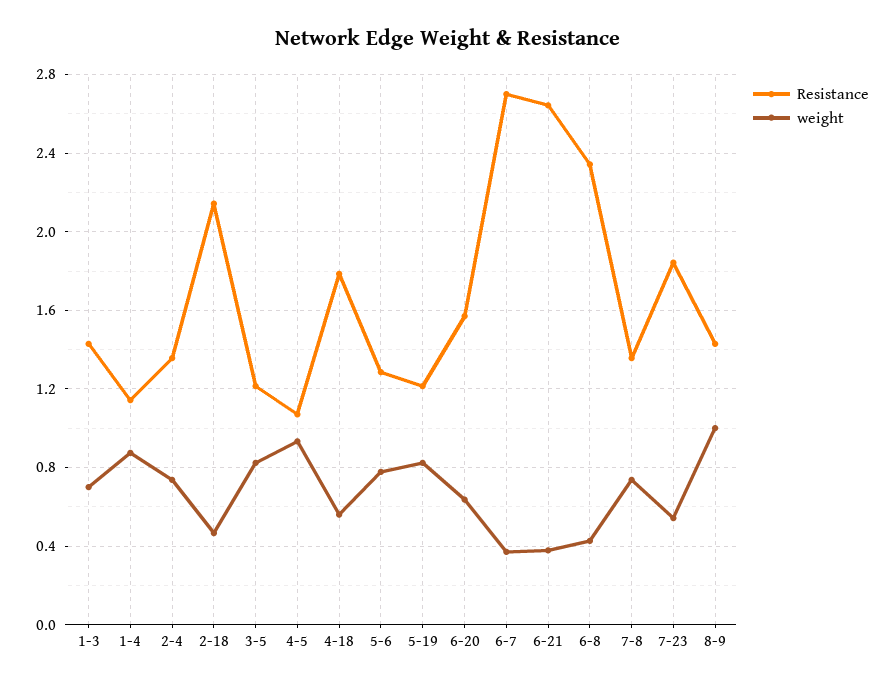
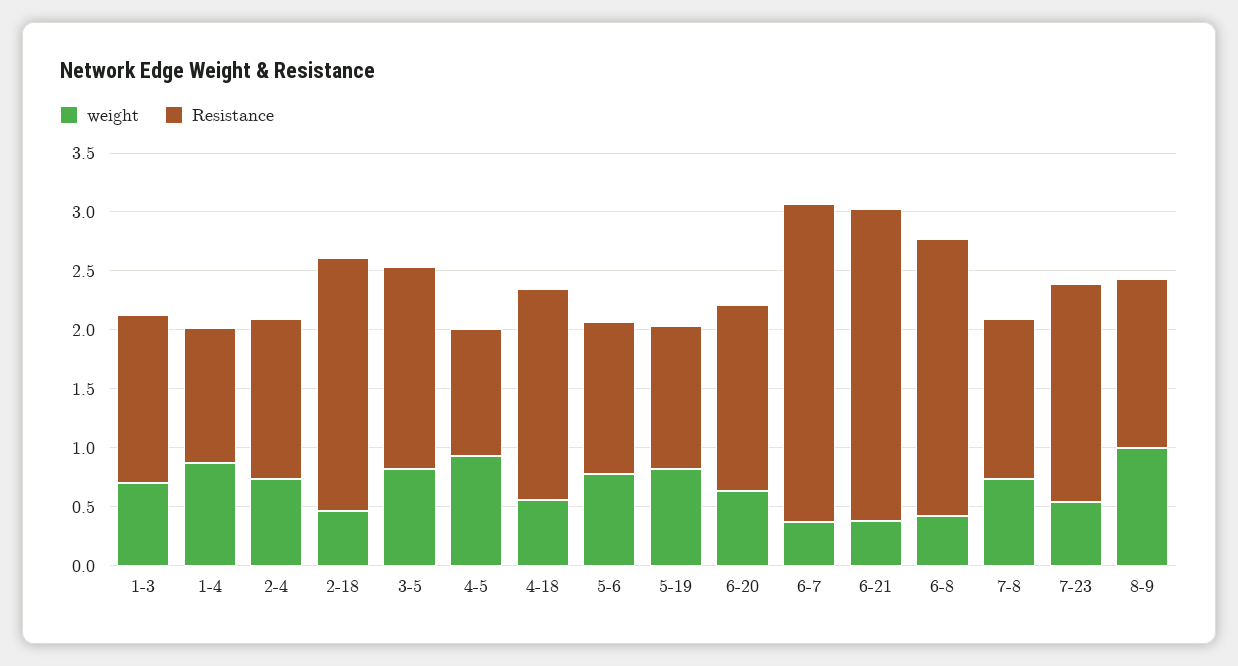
  {
    "Resistance": {
      "1-3": 1.45,
      "1-4": 1.15,
      "2-4": 1.35,
      "2-18": 2.15,
-     "3-5": 1.2,
+     "3-5": 1.7,
      "4-5": 1.05,
      "4-18": 1.8,
      "5-6": 1.3,
      "5-19": 1.2,
      "6-20": 1.55,
      "6-7": 2.7,
      "6-21": 2.65,
      "6-8": 2.35,
      "7-8": 1.35,
      "7-23": 1.85,
      "8-9": 1.45
    },
    "weight": {
      "1-3": 0.7,
      "1-4": 0.9,
      "2-4": 0.75,
      "2-18": 0.45,
      "3-5": 0.8,
      "4-5": 0.95,
      "4-18": 0.55,
      "5-6": 0.8,
      "5-19": 0.8,
      "6-20": 0.65,
      "6-7": 0.35,
      "6-21": 0.4,
      "6-8": 0.45,
      "7-8": 0.75,
      "7-23": 0.55,
      "8-9": 1
    }
  }

